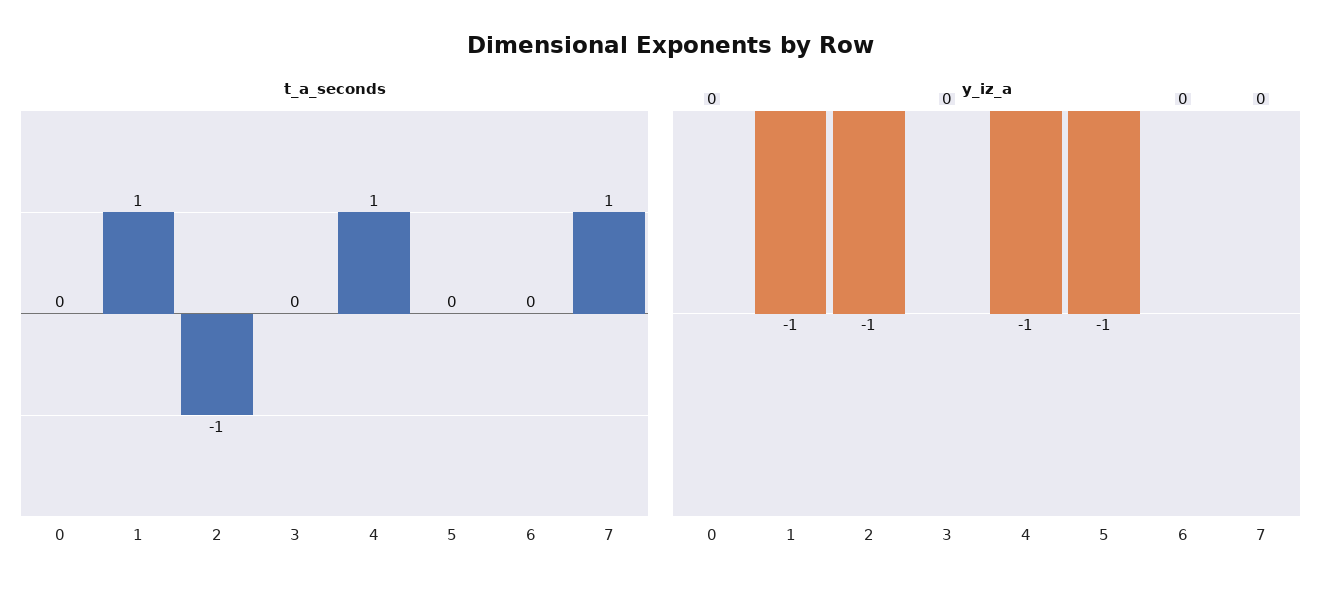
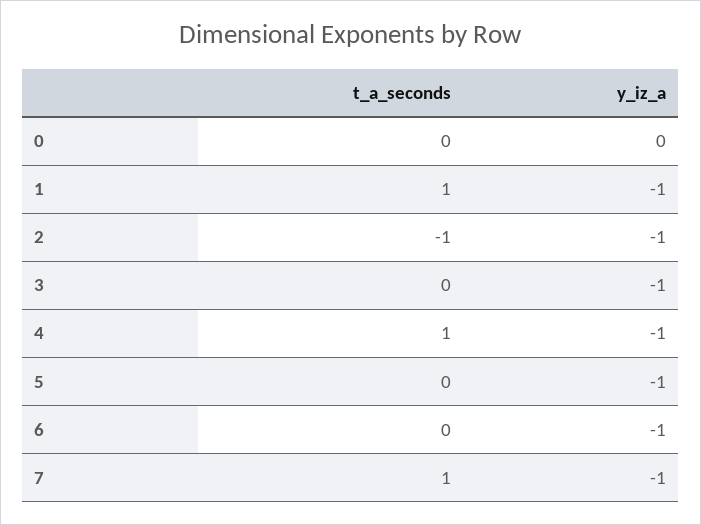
  {
    "t_a_seconds": {
      "0": 0,
      "1": 1,
      "2": -1,
      "3": 0,
      "4": 1,
      "5": 0,
      "6": 0,
      "7": 1
    },
    "y_iz_a": {
      "0": 0,
      "1": -1,
      "2": -1,
-     "3": 0,
+     "3": -1,
      "4": -1,
      "5": -1,
-     "6": 0,
+     "6": -1,
-     "7": 0
+     "7": -1
    }
  }

